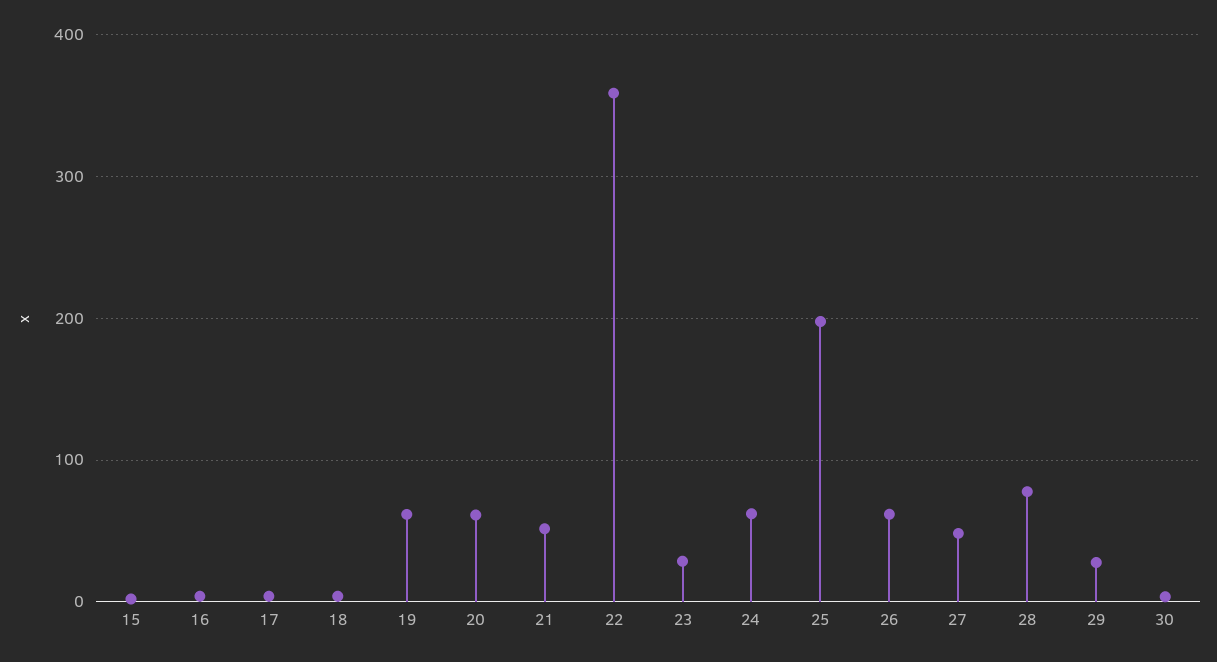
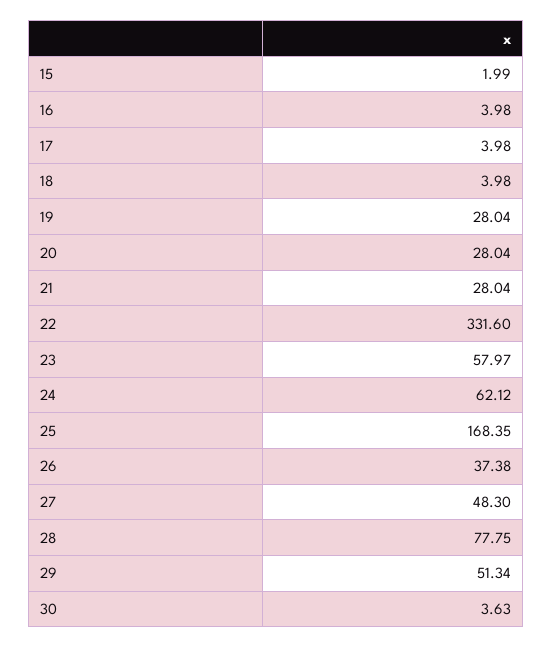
  {
    "15": 1.99,
    "16": 3.98,
    "17": 3.98,
    "18": 3.98,
-   "19": 60,
+   "19": 28.04,
-   "20": 60,
+   "20": 28.04,
-   "21": 50,
+   "21": 28.04,
-   "22": 360,
+   "22": 331.6,
-   "23": 30,
+   "23": 57.97,
    "24": 62.12,
-   "25": 200,
+   "25": 168.35,
-   "26": 60,
+   "26": 37.38,
    "27": 48.3,
    "28": 77.75,
-   "29": 30,
+   "29": 51.34,
    "30": 3.63
  }

